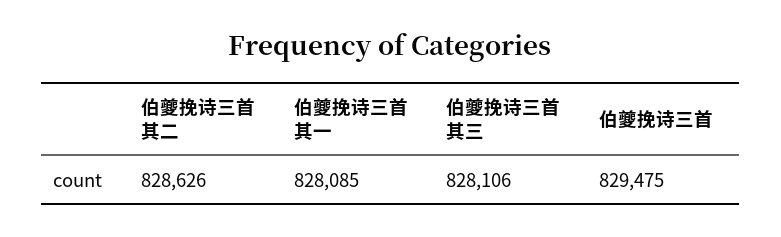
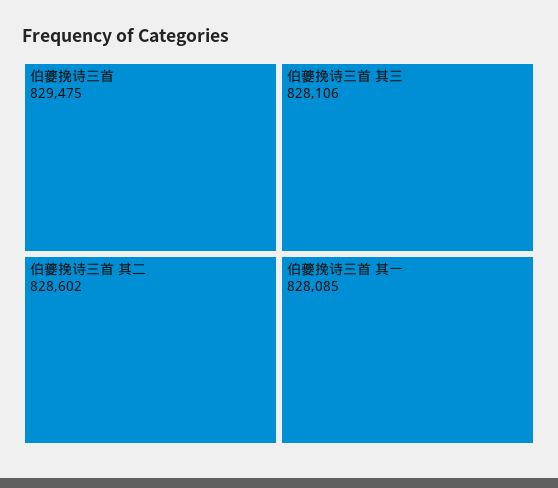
  {
-   "伯夔挽诗三首 其二": 828626,
+   "伯夔挽诗三首 其二": 828602,
    "伯夔挽诗三首 其一": 828085,
    "伯夔挽诗三首 其三": 828106,
    "伯夔挽诗三首": 829475
  }

